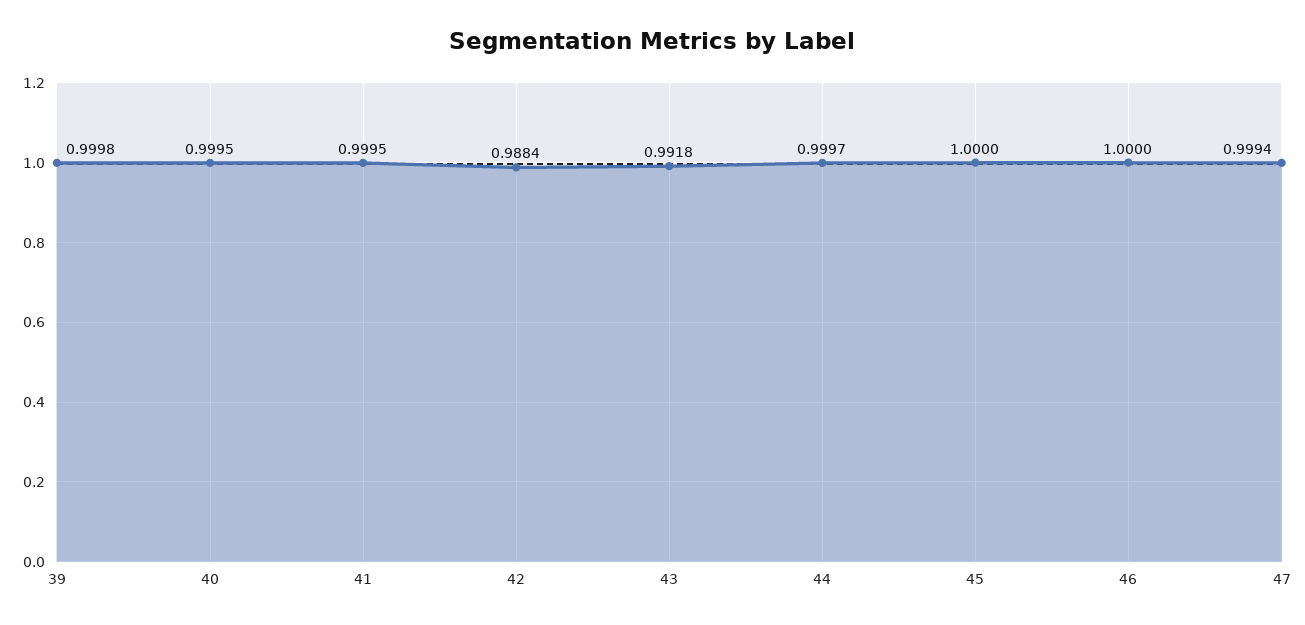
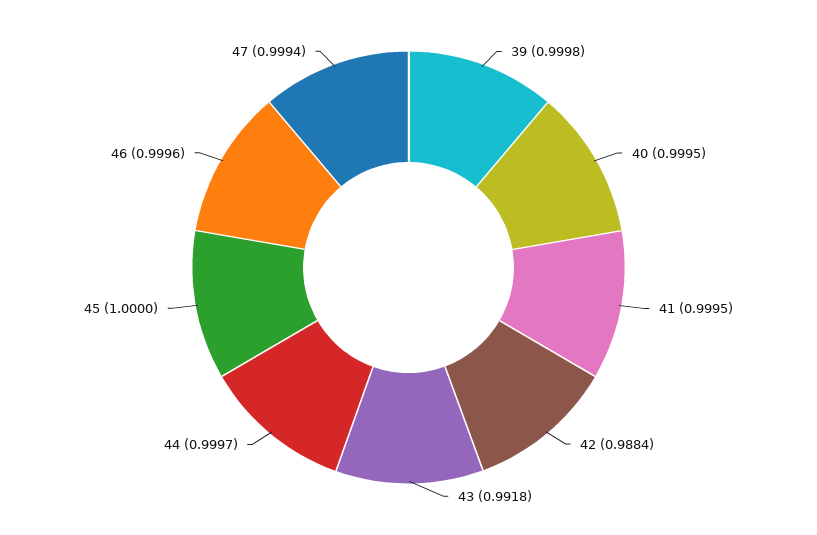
  {
    "39": 0.9998,
    "40": 0.9995,
    "41": 0.9995,
    "42": 0.9884,
    "43": 0.9918,
    "44": 0.9997,
    "45": 1,
-   "46": 1,
+   "46": 0.9996,
    "47": 0.9994
  }

